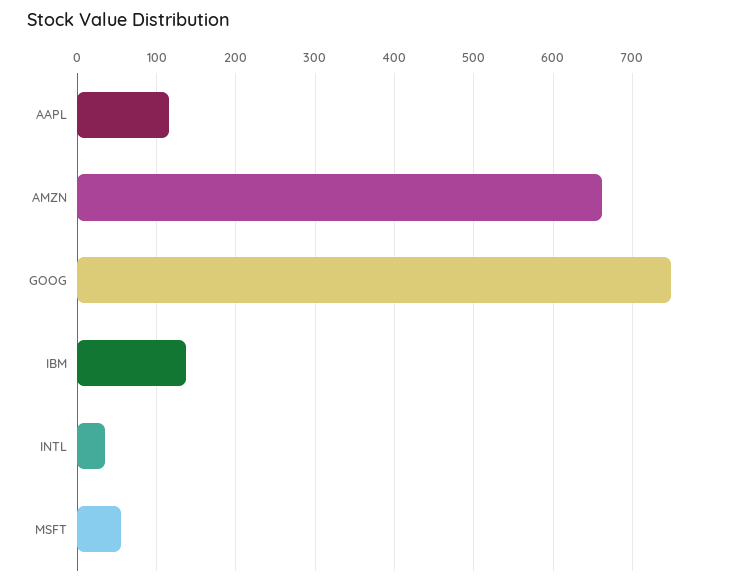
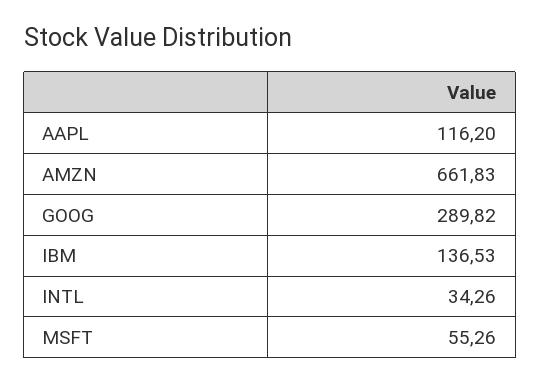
  {
    "AAPL": 116.2,
    "AMZN": 661.83,
-   "GOOG": 750,
+   "GOOG": 289.82,
    "IBM": 136.53,
    "INTL": 34.26,
    "MSFT": 55.26
  }

